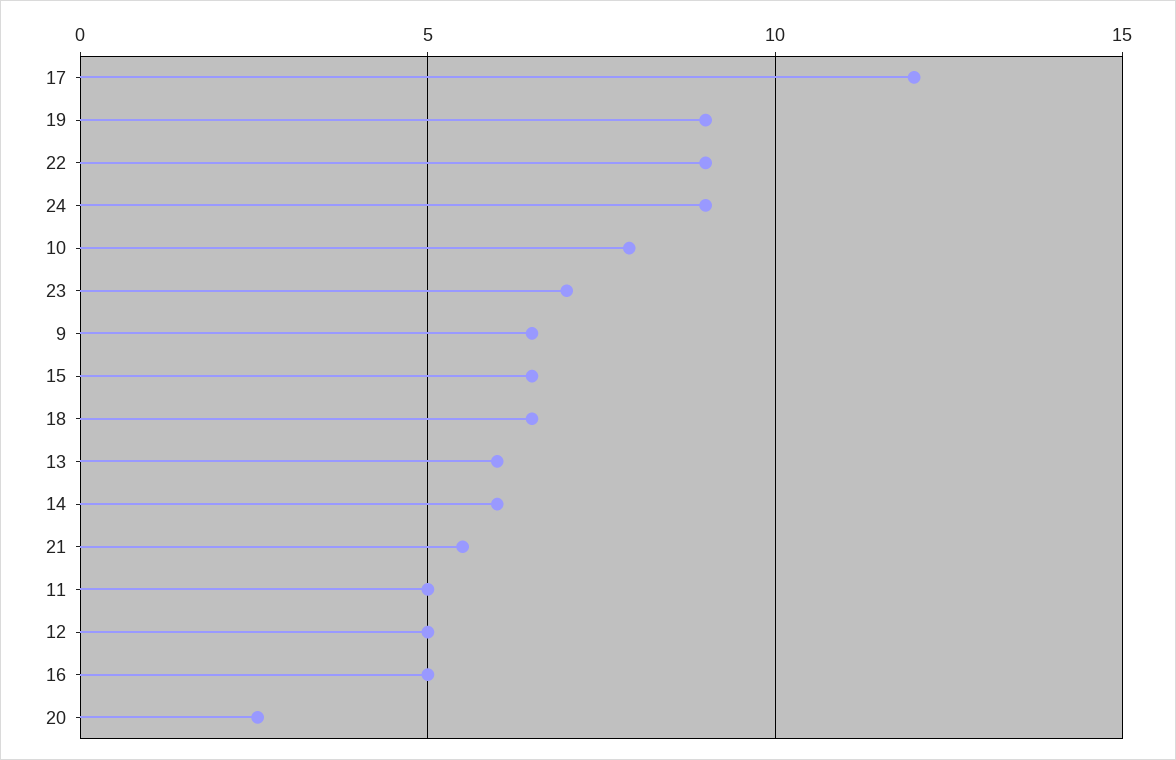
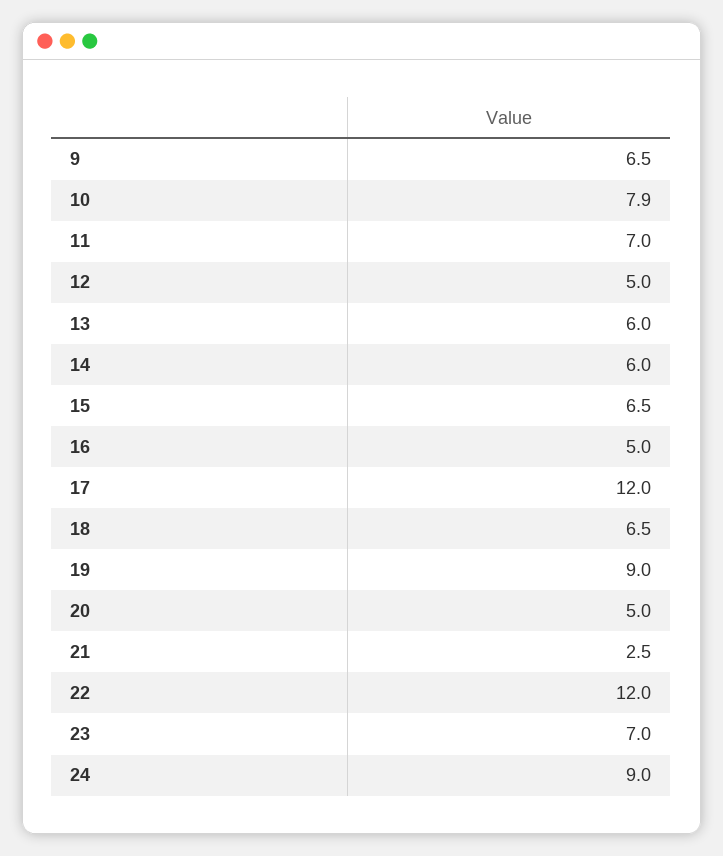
  {
    "17": 12,
    "19": 9,
-   "22": 9,
+   "22": 12,
    "24": 9,
    "10": 7.9,
    "23": 7,
    "9": 6.5,
    "15": 6.5,
    "18": 6.5,
    "13": 6,
    "14": 6,
-   "21": 5.5,
+   "21": 2.5,
-   "11": 5,
+   "11": 7,
    "12": 5,
    "16": 5,
-   "20": 2.5
+   "20": 5
  }

